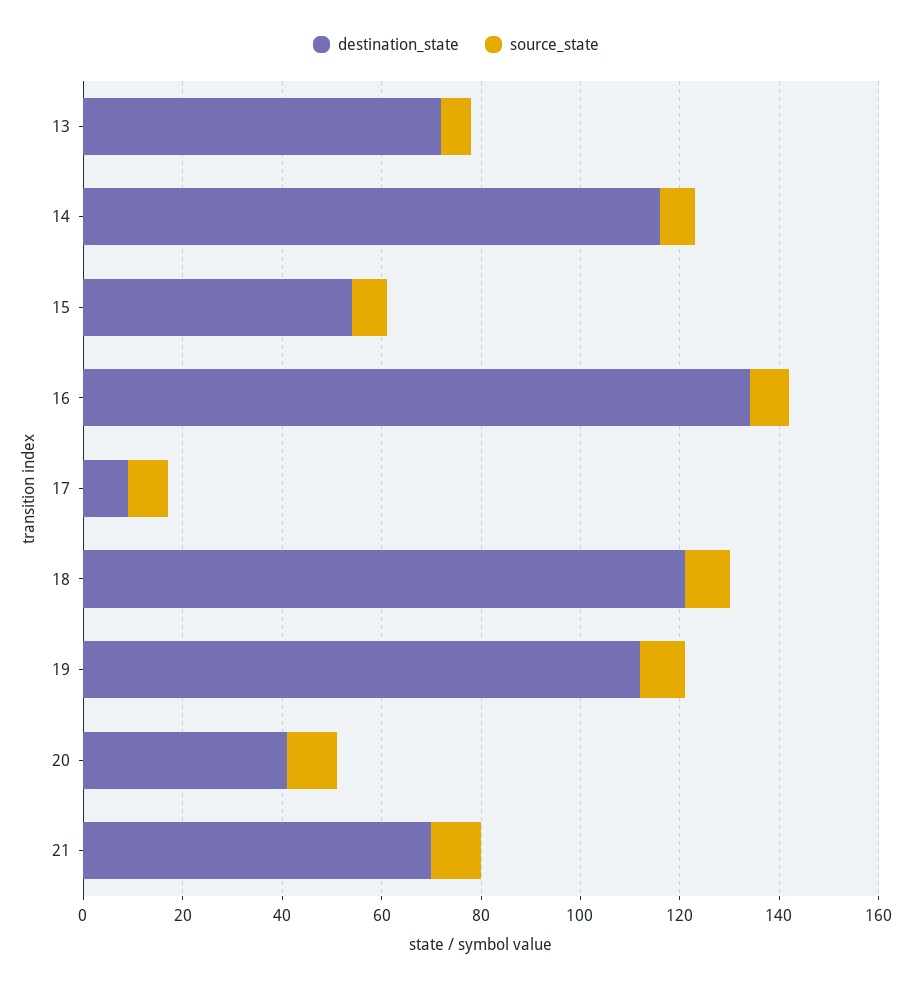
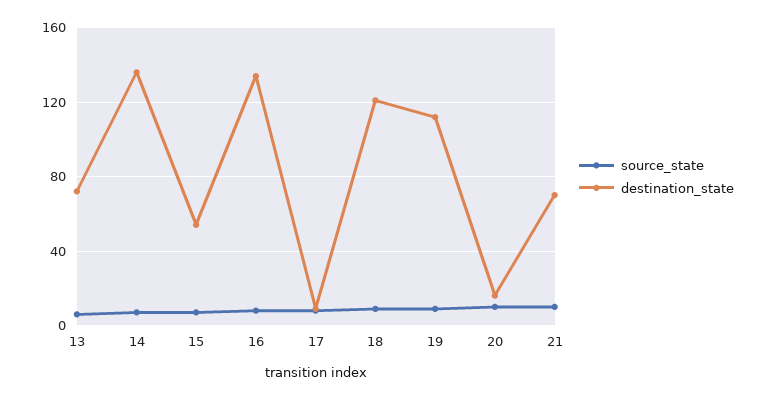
  {
    "destination_state": {
      "13": 70,
-     "14": 115,
+     "14": 135,
      "15": 55,
      "16": 135,
      "17": 10,
      "18": 120,
      "19": 110,
-     "20": 40,
+     "20": 15,
      "21": 70
    },
    "source_state": {
      "13": 5,
      "14": 5,
      "15": 5,
      "16": 10,
      "17": 10,
      "18": 10,
      "19": 10,
      "20": 10,
      "21": 10
    }
  }

